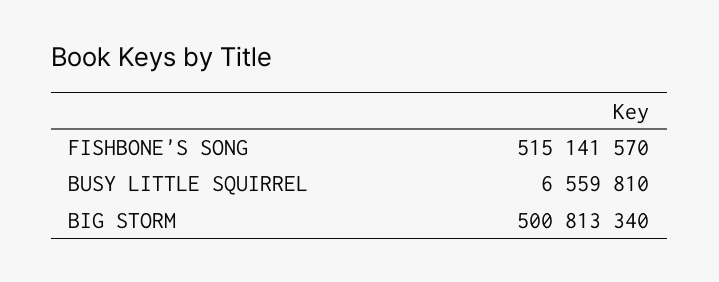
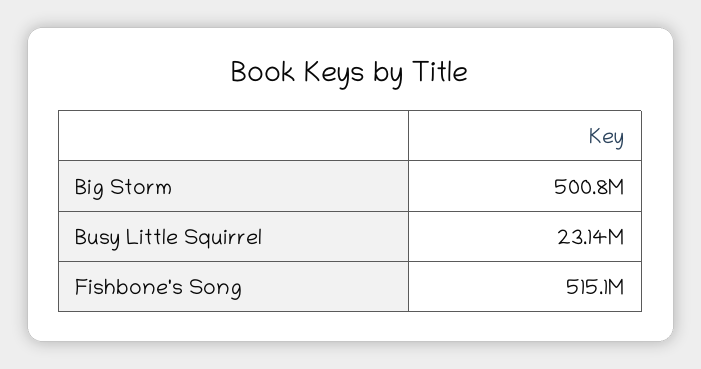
  {
    "FISHBONE'S SONG": 515141570,
-   "BUSY LITTLE SQUIRREL": 6559810,
+   "BUSY LITTLE SQUIRREL": 23140000,
    "BIG STORM": 500813340
  }

